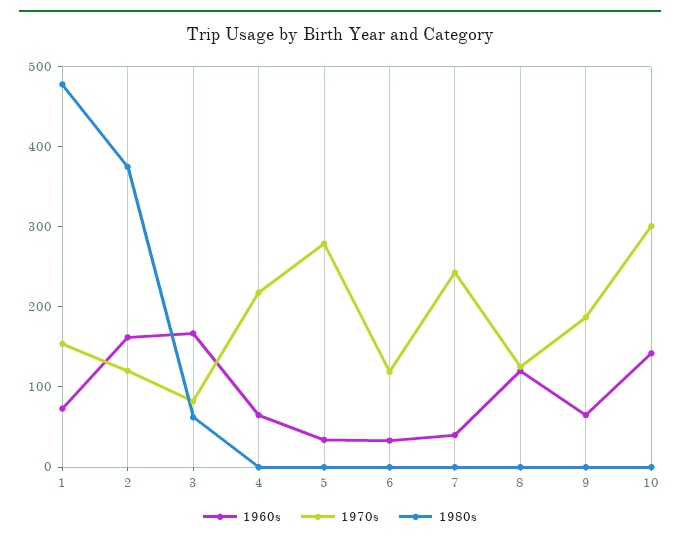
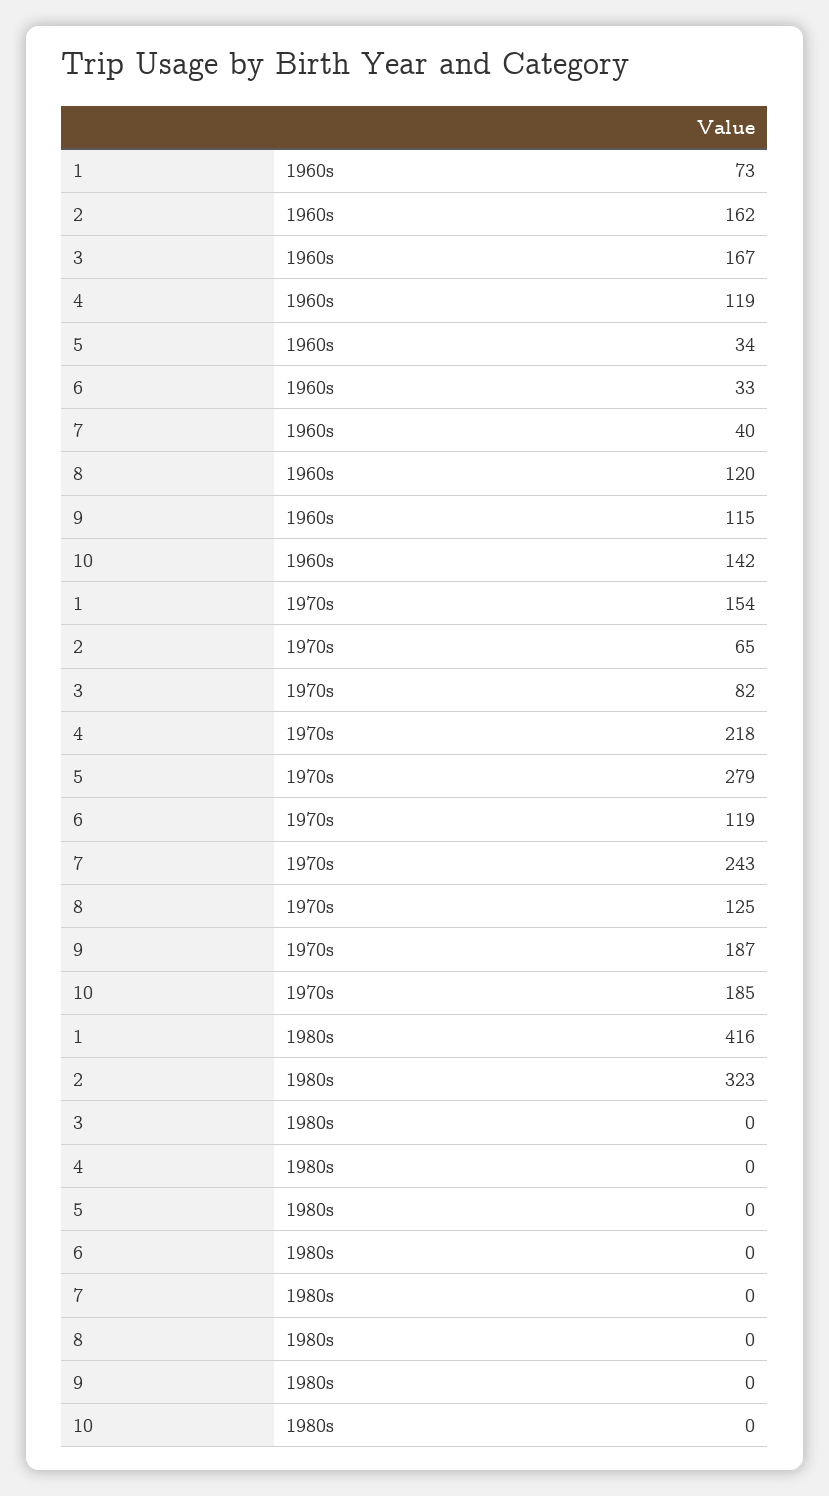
  {
    "1960s": {
      "1": 73,
      "2": 162,
      "3": 167,
-     "4": 60,
+     "4": 119,
      "5": 34,
      "6": 33,
      "7": 40,
      "8": 120,
-     "9": 60,
+     "9": 115,
      "10": 142
    },
    "1970s": {
      "1": 154,
-     "2": 120,
+     "2": 65,
      "3": 82,
      "4": 218,
      "5": 279,
      "6": 119,
      "7": 243,
      "8": 125,
      "9": 187,
-     "10": 300
+     "10": 185
    },
    "1980s": {
-     "1": 480,
+     "1": 416,
-     "2": 380,
+     "2": 323,
-     "3": 60,
+     "3": 0,
      "4": 0,
      "5": 0,
      "6": 0,
      "7": 0,
      "8": 0,
      "9": 0,
      "10": 0
    }
  }

